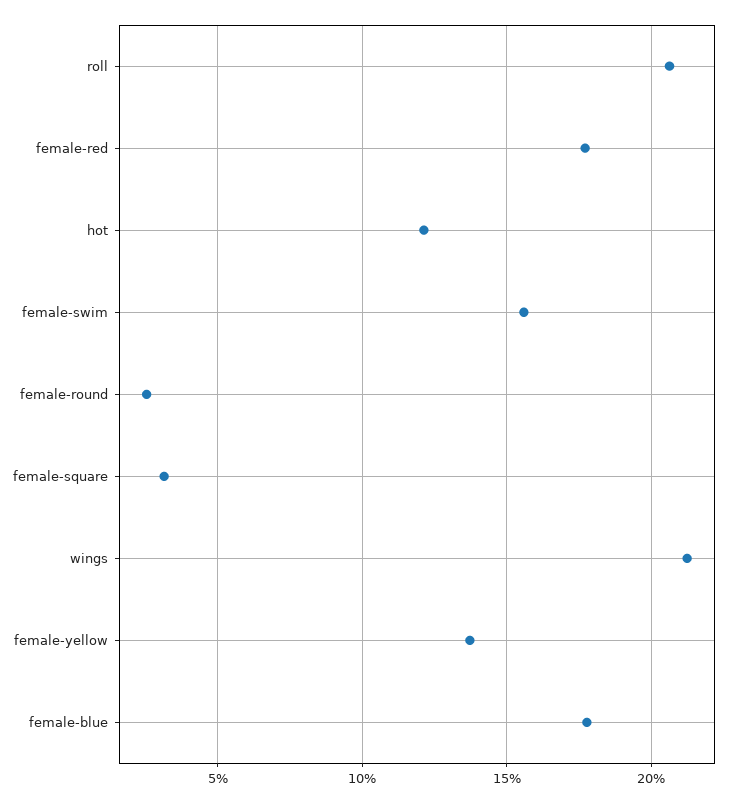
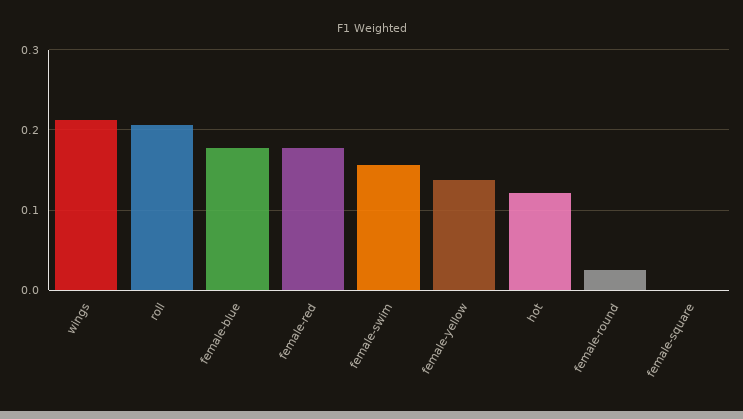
  {
    "roll": 0.205,
    "female-red": 0.175,
    "hot": 0.12,
    "female-swim": 0.155,
    "female-round": 0.025,
-   "female-square": 0.03,
+   "female-square": 0,
    "wings": 0.21,
    "female-yellow": 0.135,
    "female-blue": 0.18
  }

